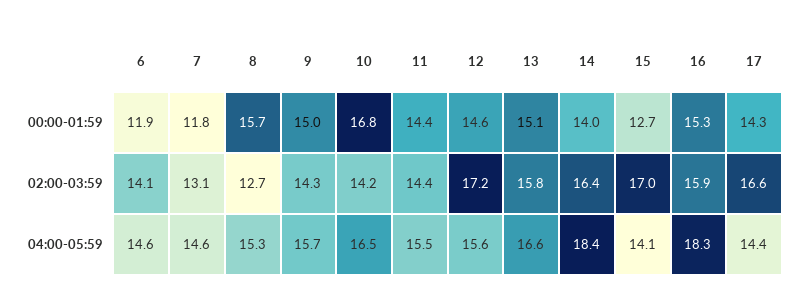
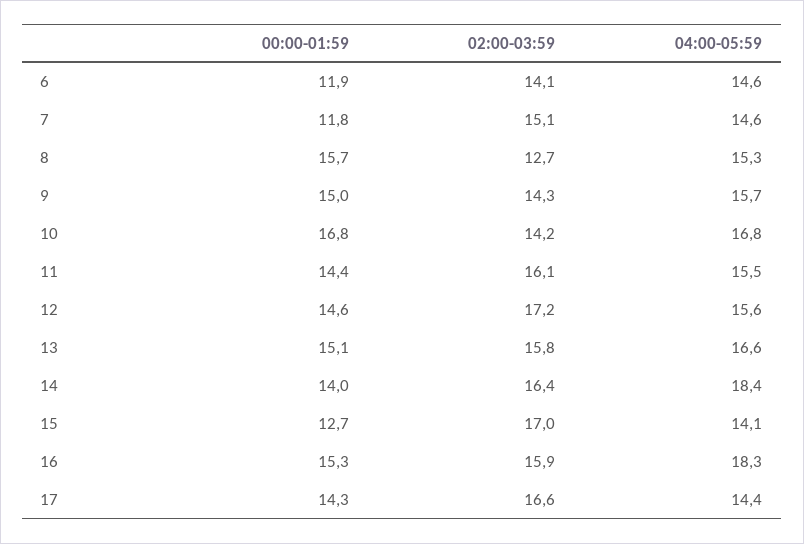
  {
    "6": {
      "00:00-01:59": 11.9,
      "02:00-03:59": 14.1,
      "04:00-05:59": 14.6
    },
    "7": {
      "00:00-01:59": 11.8,
-     "02:00-03:59": 13.1,
+     "02:00-03:59": 15.1,
      "04:00-05:59": 14.6
    },
    "8": {
      "00:00-01:59": 15.7,
      "02:00-03:59": 12.7,
      "04:00-05:59": 15.3
    },
    "9": {
      "00:00-01:59": 15,
      "02:00-03:59": 14.3,
      "04:00-05:59": 15.7
    },
    "10": {
      "00:00-01:59": 16.8,
      "02:00-03:59": 14.2,
-     "04:00-05:59": 16.5
+     "04:00-05:59": 16.8
    },
    "11": {
      "00:00-01:59": 14.4,
-     "02:00-03:59": 14.4,
+     "02:00-03:59": 16.1,
      "04:00-05:59": 15.5
    },
    "12": {
      "00:00-01:59": 14.6,
      "02:00-03:59": 17.2,
      "04:00-05:59": 15.6
    },
    "13": {
      "00:00-01:59": 15.1,
      "02:00-03:59": 15.8,
      "04:00-05:59": 16.6
    },
    "14": {
      "00:00-01:59": 14,
      "02:00-03:59": 16.4,
      "04:00-05:59": 18.4
    },
    "15": {
      "00:00-01:59": 12.7,
      "02:00-03:59": 17,
      "04:00-05:59": 14.1
    },
    "16": {
      "00:00-01:59": 15.3,
      "02:00-03:59": 15.9,
      "04:00-05:59": 18.3
    },
    "17": {
      "00:00-01:59": 14.3,
      "02:00-03:59": 16.6,
      "04:00-05:59": 14.4
    }
  }

